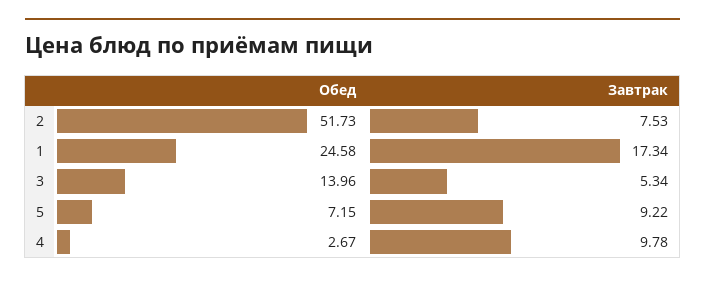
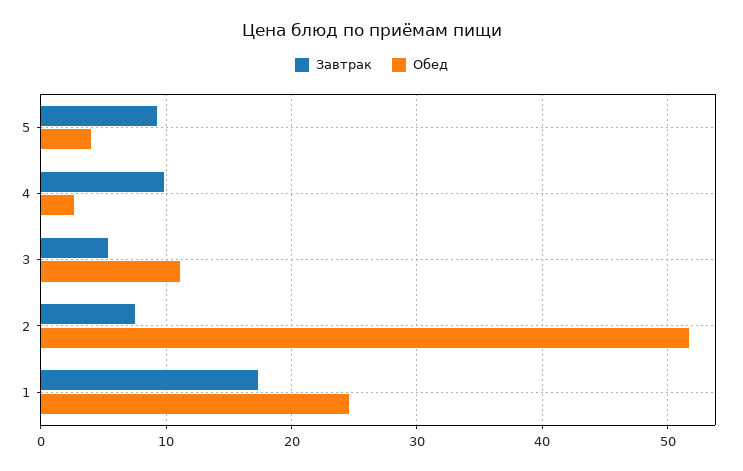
  {
    "Обед": {
      "2": 51.73,
      "1": 24.58,
-     "3": 13.96,
+     "3": 11,
-     "5": 7.15,
+     "5": 4,
      "4": 2.67
    },
    "Завтрак": {
      "2": 7.53,
      "1": 17.34,
      "3": 5.34,
      "5": 9.22,
      "4": 9.78
    }
  }

